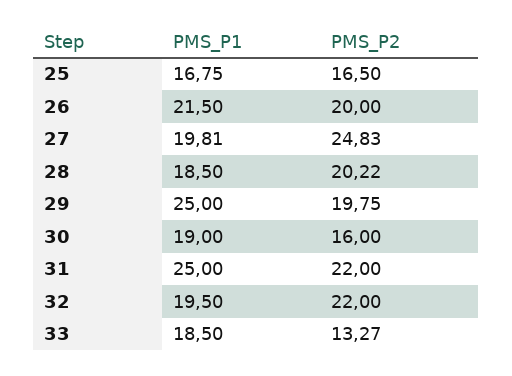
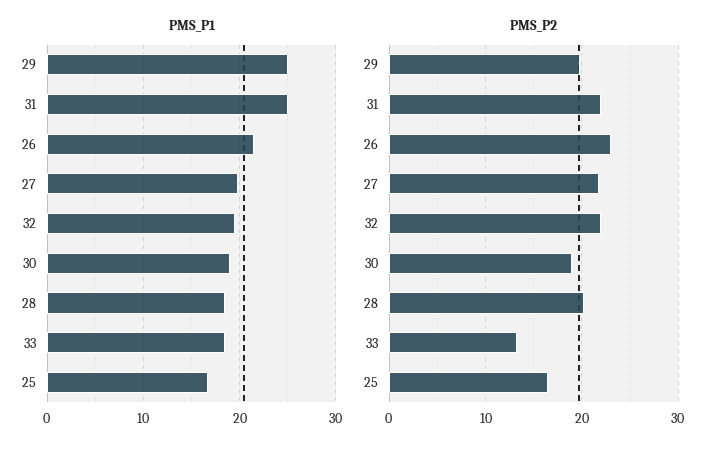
  {
    "PMS_P1": {
      "25": 16.75,
      "26": 21.5,
      "27": 19.81,
      "28": 18.5,
      "29": 25,
      "30": 19,
      "31": 25,
      "32": 19.5,
      "33": 18.5
    },
    "PMS_P2": {
      "25": 16.5,
-     "26": 20,
+     "26": 23,
-     "27": 24.83,
+     "27": 22,
      "28": 20.22,
      "29": 19.75,
-     "30": 16,
+     "30": 19,
      "31": 22,
      "32": 22,
      "33": 13.27
    }
  }

